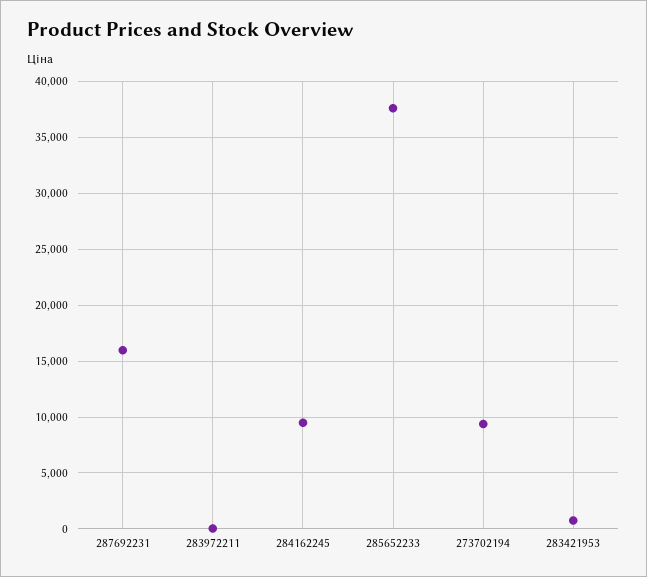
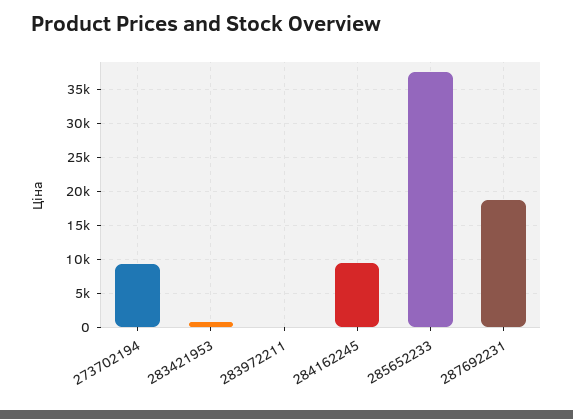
  {
-   "287692231": 16000,
+   "287692231": 19000,
    "283972211": 0,
    "284162245": 9000,
    "285652233": 38000,
    "273702194": 9000,
    "283421953": 1000
  }

